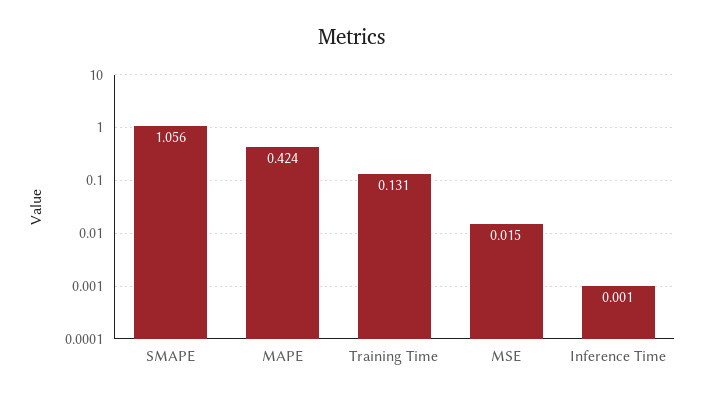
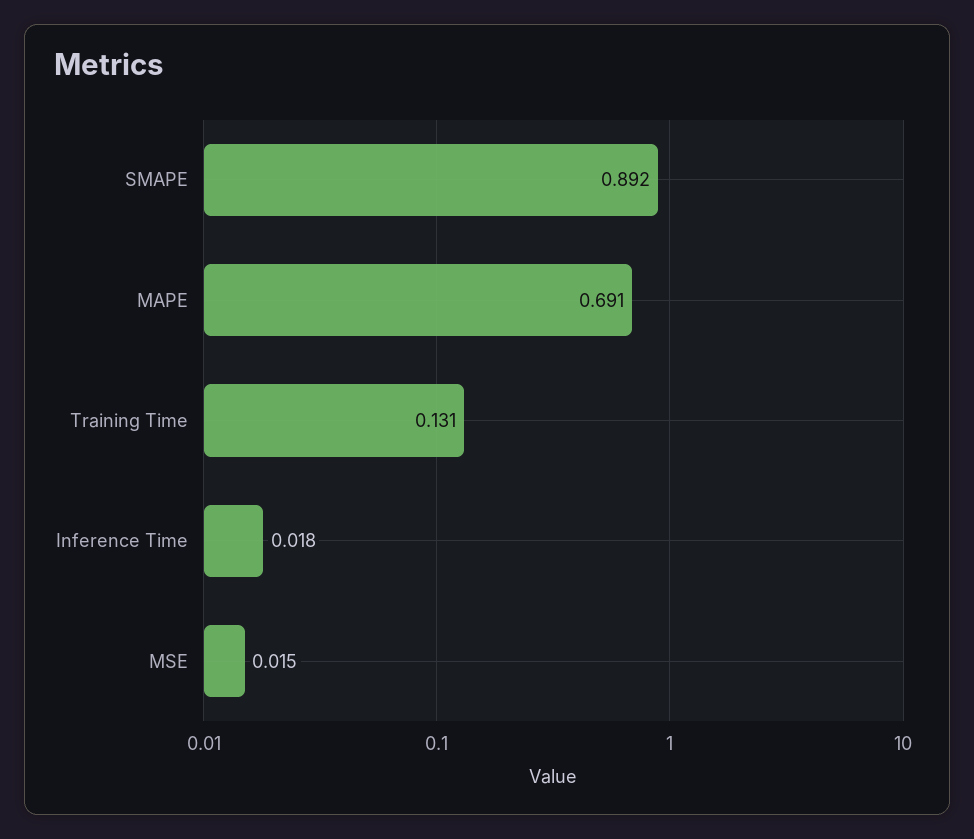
  {
-   "SMAPE": 1.056,
+   "SMAPE": 0.892,
-   "MAPE": 0.424,
+   "MAPE": 0.691,
    "Training Time": 0.131,
    "MSE": 0.015,
-   "Inference Time": 0.001
+   "Inference Time": 0.018
  }

